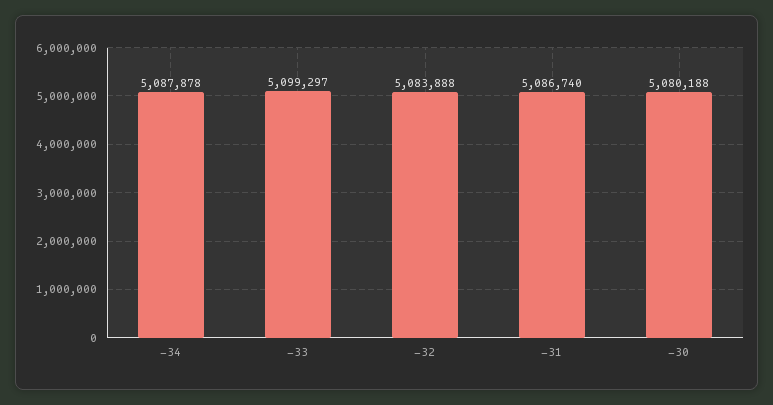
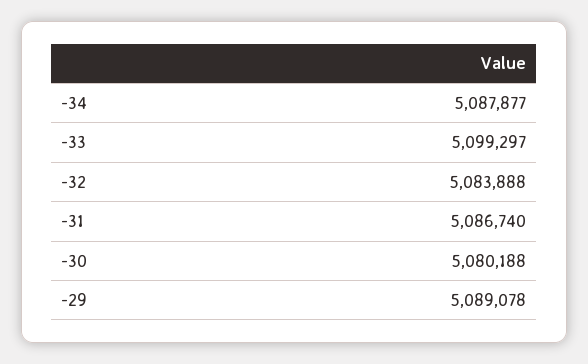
  {
-   "-34": 5087878,
+   "-34": 5087877,
    "-33": 5099297,
    "-32": 5083888,
    "-31": 5086740,
-   "-30": 5080188
+   "-30": 5080188,
+   "-29": 5089078
  }

